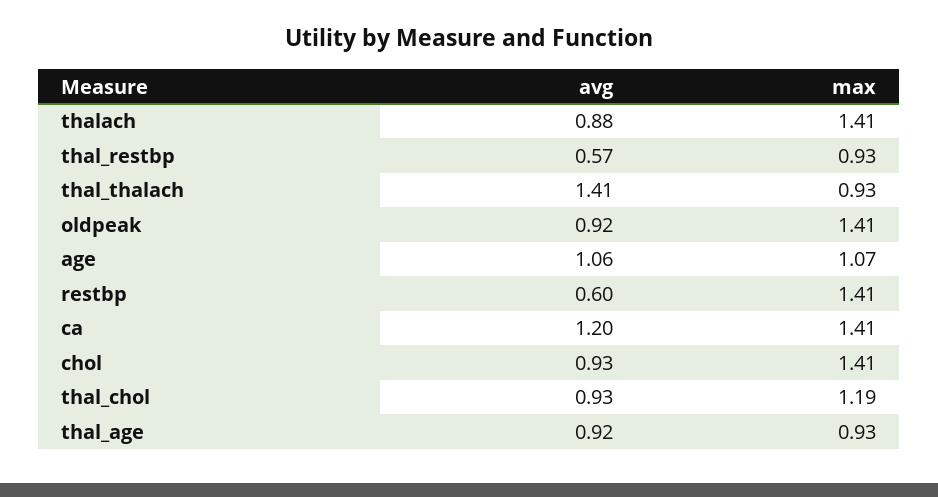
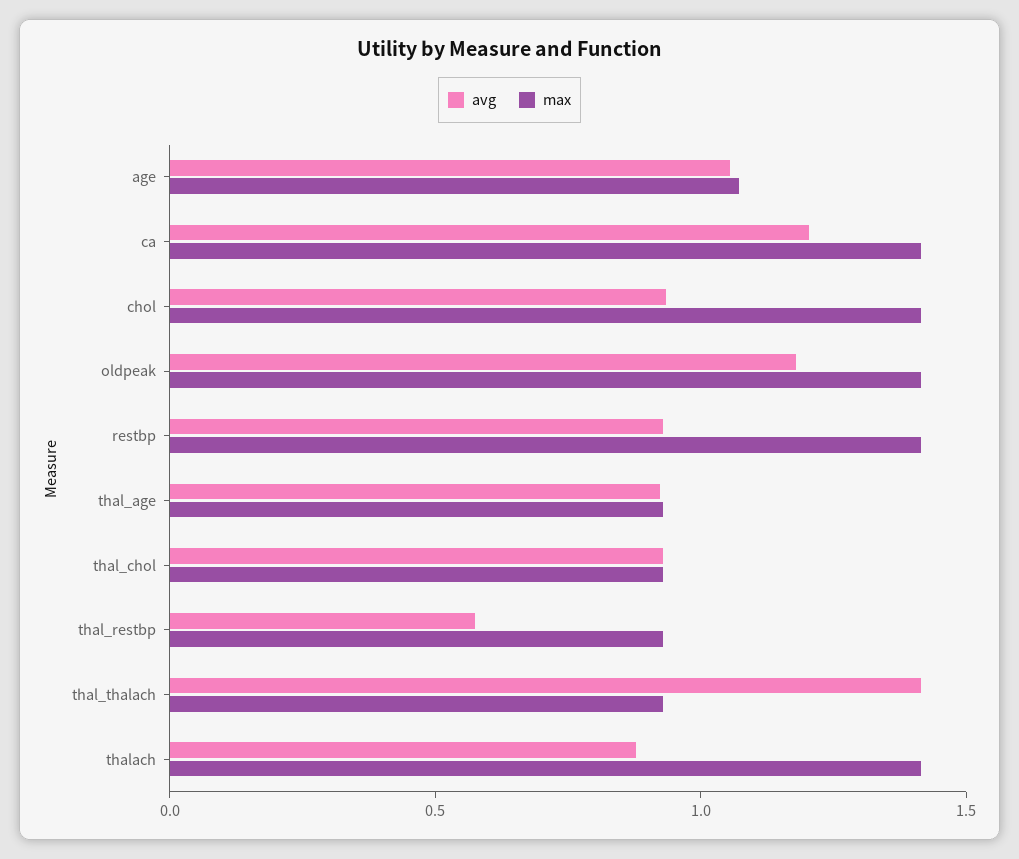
  {
    "avg": {
      "thalach": 0.88,
      "thal_restbp": 0.57,
      "thal_thalach": 1.41,
-     "oldpeak": 0.92,
+     "oldpeak": 1.2,
      "age": 1.06,
-     "restbp": 0.6,
+     "restbp": 0.9,
      "ca": 1.2,
      "chol": 0.93,
      "thal_chol": 0.93,
      "thal_age": 0.92
    },
    "max": {
      "thalach": 1.41,
      "thal_restbp": 0.93,
      "thal_thalach": 0.93,
      "oldpeak": 1.41,
      "age": 1.07,
      "restbp": 1.41,
      "ca": 1.41,
      "chol": 1.41,
-     "thal_chol": 1.19,
+     "thal_chol": 0.9,
      "thal_age": 0.93
    }
  }

